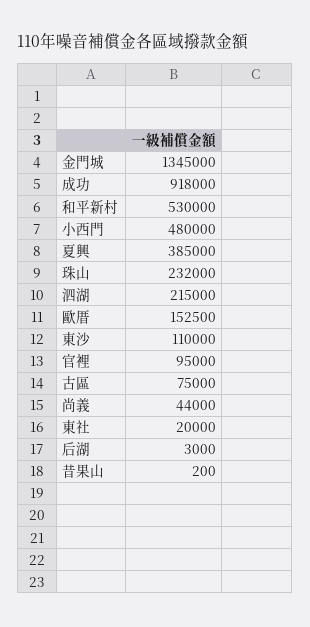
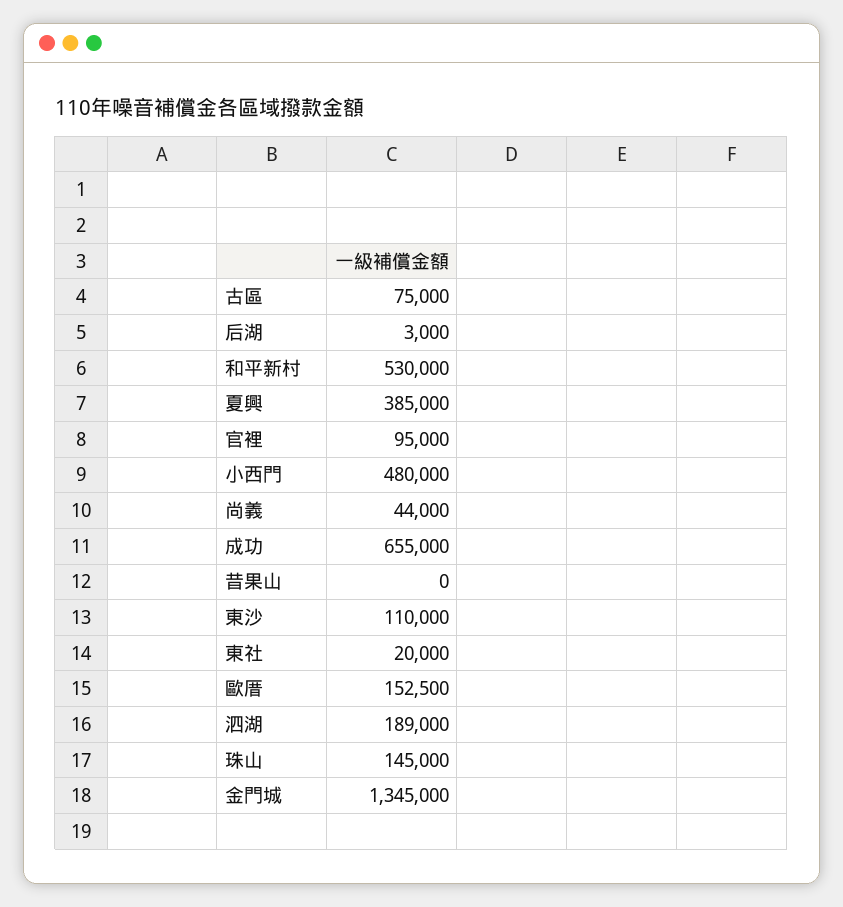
  {
    "金門城": 1345000,
-   "成功": 918000,
+   "成功": 655000,
    "和平新村": 530000,
    "小西門": 480000,
    "夏興": 385000,
-   "珠山": 232000,
+   "珠山": 145000,
-   "泗湖": 215000,
+   "泗湖": 189000,
    "歐厝": 152500,
    "東沙": 110000,
    "官裡": 95000,
    "古區": 75000,
    "尚義": 44000,
    "東社": 20000,
    "后湖": 3000,
-   "昔果山": 200
+   "昔果山": 0
  }

